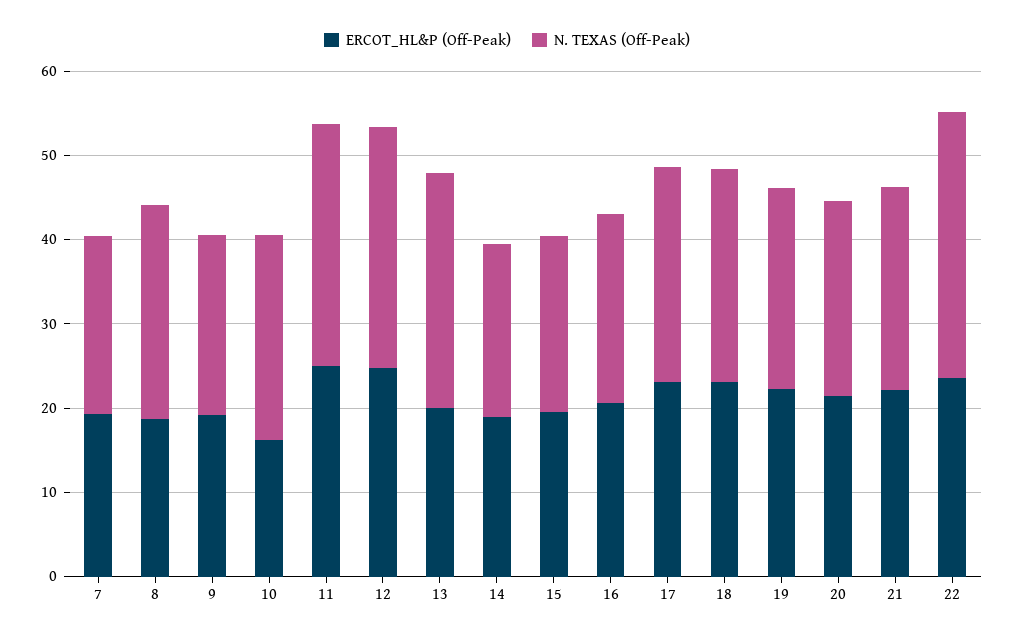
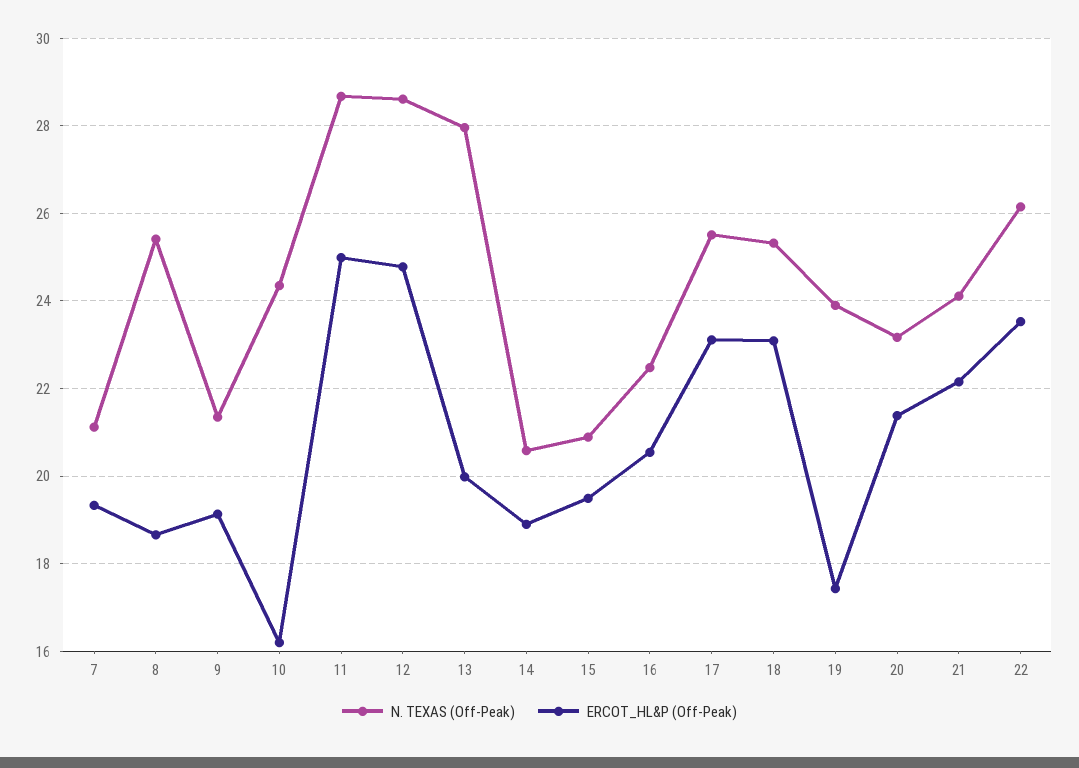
  {
    "ERCOT_HL&P (Off-Peak)": {
      "7": 19.4,
      "8": 18.6,
      "9": 19.2,
      "10": 16.2,
      "11": 25,
      "12": 24.8,
      "13": 20,
      "14": 19,
      "15": 19.4,
      "16": 20.6,
      "17": 23.2,
      "18": 23,
-     "19": 22,
+     "19": 17.4,
      "20": 21.4,
      "21": 22.2,
      "22": 23.6
    },
    "N. TEXAS (Off-Peak)": {
      "7": 21.2,
      "8": 25.4,
      "9": 21.4,
      "10": 24.4,
      "11": 28.6,
      "12": 28.6,
      "13": 28,
      "14": 20.6,
      "15": 20.8,
      "16": 22.4,
      "17": 25.6,
      "18": 25.4,
      "19": 24,
      "20": 23.2,
      "21": 24.2,
-     "22": 32
+     "22": 26.2
    }
  }

